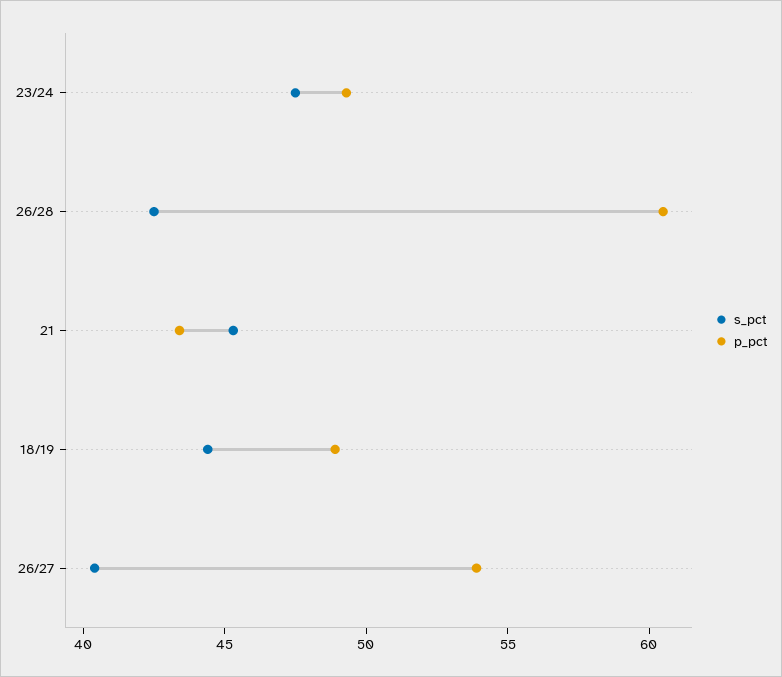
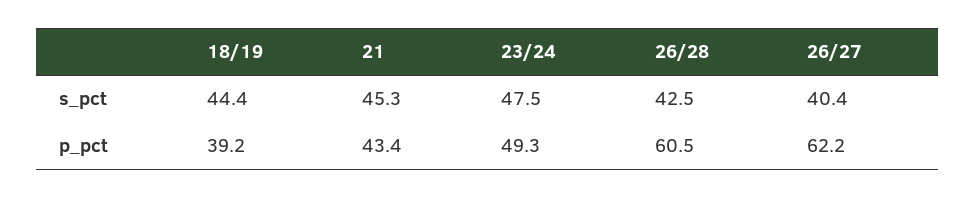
  {
    "s_pct": {
      "23/24": 47.5,
      "26/28": 42.5,
      "21": 45.3,
      "18/19": 44.4,
      "26/27": 40.4
    },
    "p_pct": {
      "23/24": 49.3,
      "26/28": 60.5,
      "21": 43.4,
-     "18/19": 49,
+     "18/19": 39.2,
-     "26/27": 54
+     "26/27": 62.2
    }
  }

